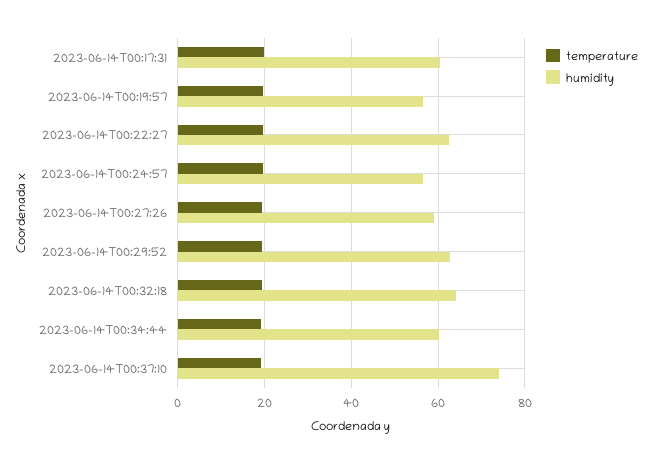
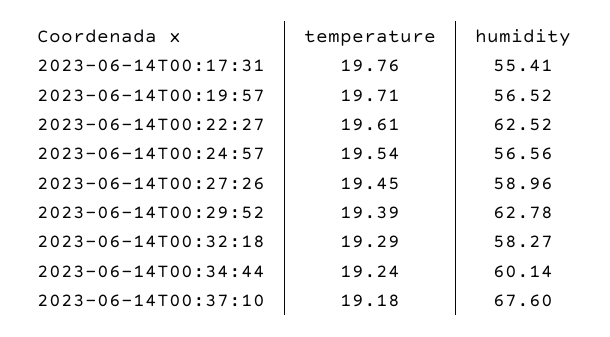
  {
    "temperature": {
      "2023-06-14T00:17:31": 19.76,
      "2023-06-14T00:19:57": 19.71,
      "2023-06-14T00:22:27": 19.61,
      "2023-06-14T00:24:57": 19.54,
      "2023-06-14T00:27:26": 19.45,
      "2023-06-14T00:29:52": 19.39,
      "2023-06-14T00:32:18": 19.29,
      "2023-06-14T00:34:44": 19.24,
      "2023-06-14T00:37:10": 19.18
    },
    "humidity": {
-     "2023-06-14T00:17:31": 60,
+     "2023-06-14T00:17:31": 55.41,
      "2023-06-14T00:19:57": 56.52,
      "2023-06-14T00:22:27": 62.52,
      "2023-06-14T00:24:57": 56.56,
      "2023-06-14T00:27:26": 58.96,
      "2023-06-14T00:29:52": 62.78,
-     "2023-06-14T00:32:18": 64,
+     "2023-06-14T00:32:18": 58.27,
      "2023-06-14T00:34:44": 60.14,
-     "2023-06-14T00:37:10": 74
+     "2023-06-14T00:37:10": 67.6
    }
  }

